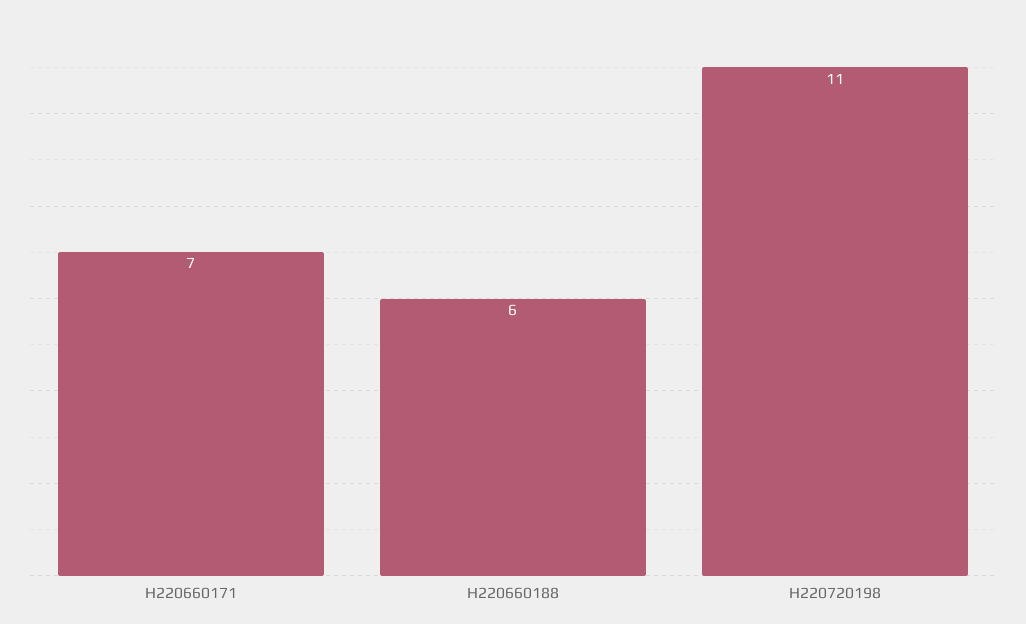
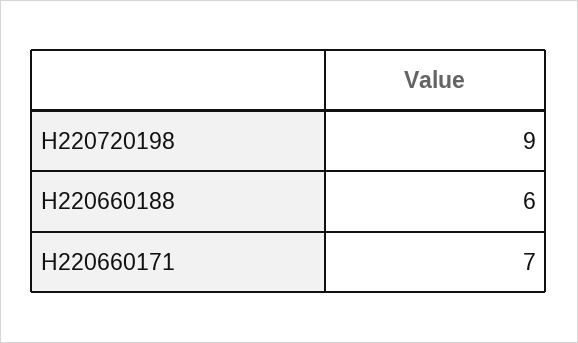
  {
    "H220660171": 7,
    "H220660188": 6,
-   "H220720198": 11
+   "H220720198": 9
  }

